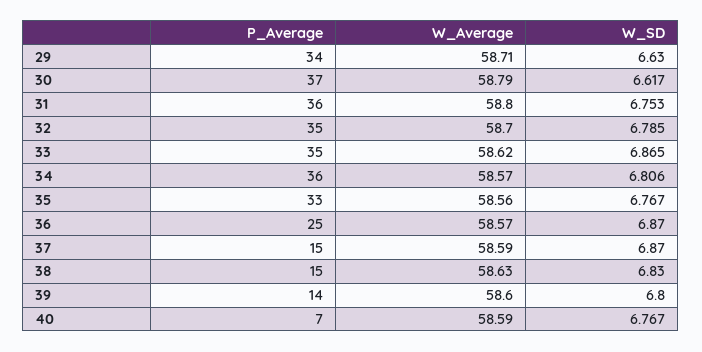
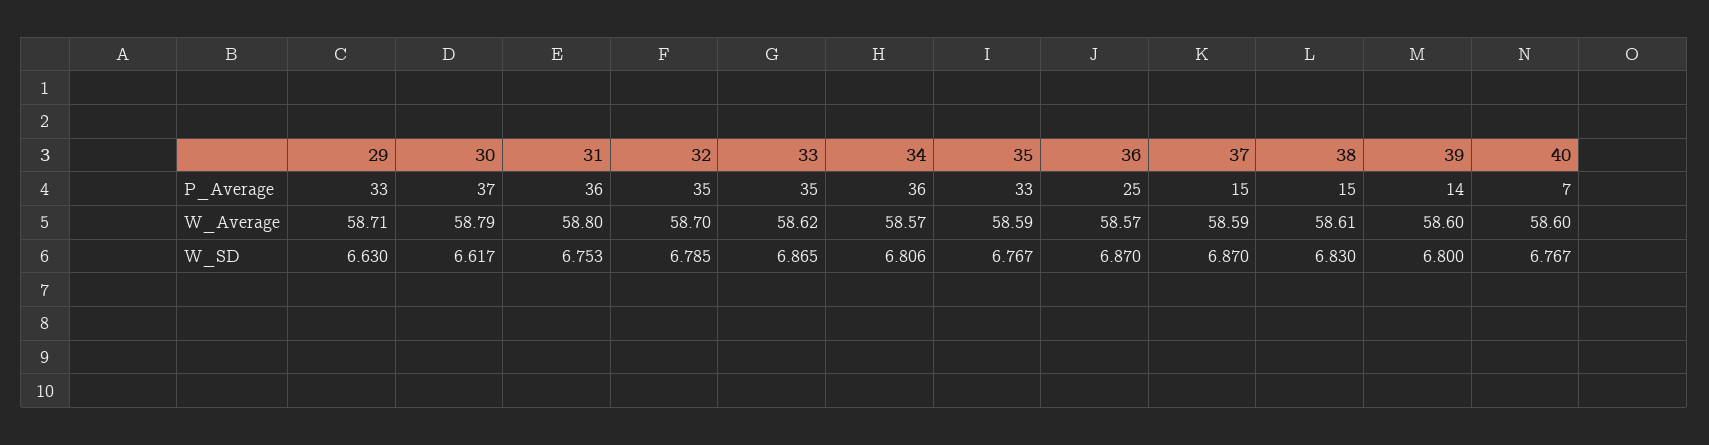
  {
    "P_Average": {
-     "29": 34,
+     "29": 33,
      "30": 37,
      "31": 36,
      "32": 35,
      "33": 35,
      "34": 36,
      "35": 33,
      "36": 25,
      "37": 15,
      "38": 15,
      "39": 14,
      "40": 7
    },
    "W_Average": {
      "29": 58.71,
      "30": 58.79,
      "31": 58.8,
      "32": 58.7,
      "33": 58.62,
      "34": 58.57,
-     "35": 58.56,
+     "35": 58.59,
      "36": 58.57,
      "37": 58.59,
-     "38": 58.63,
+     "38": 58.61,
      "39": 58.6,
-     "40": 58.59
+     "40": 58.6
    },
    "W_SD": {
      "29": 6.63,
      "30": 6.617,
      "31": 6.753,
      "32": 6.785,
      "33": 6.865,
      "34": 6.806,
      "35": 6.767,
      "36": 6.87,
      "37": 6.87,
      "38": 6.83,
      "39": 6.8,
      "40": 6.767
    }
  }

